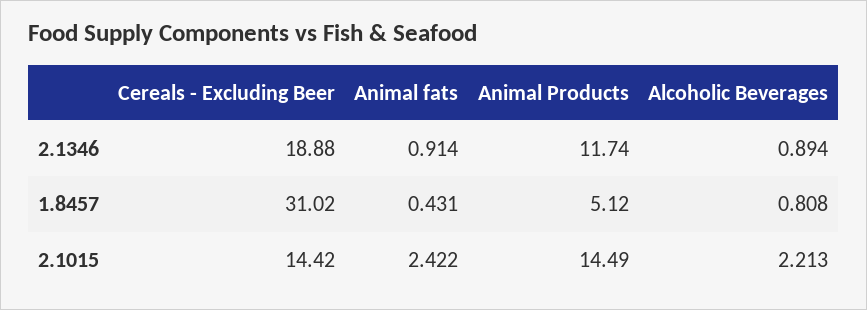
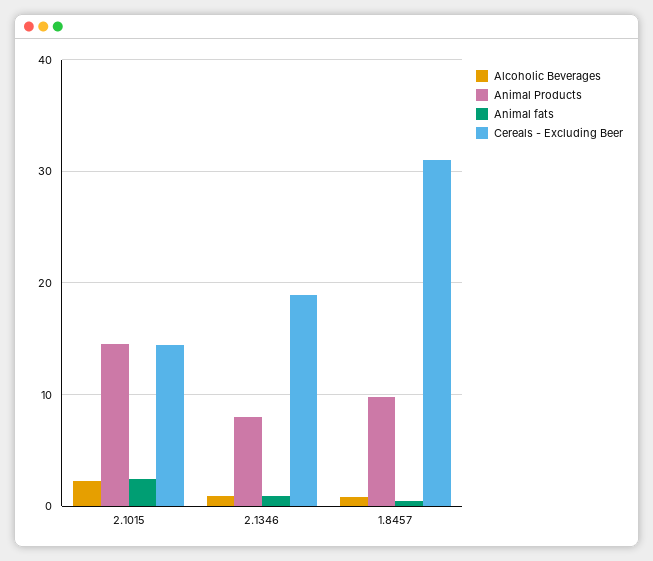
  {
    "Cereals - Excluding Beer": {
      "2.1346": 18.88,
      "1.8457": 31.02,
      "2.1015": 14.42
    },
    "Animal fats": {
      "2.1346": 0.914,
      "1.8457": 0.431,
      "2.1015": 2.422
    },
    "Animal Products": {
-     "2.1346": 11.74,
+     "2.1346": 8,
-     "1.8457": 5.12,
+     "1.8457": 10,
      "2.1015": 14.49
    },
    "Alcoholic Beverages": {
      "2.1346": 0.894,
      "1.8457": 0.808,
      "2.1015": 2.213
    }
  }

